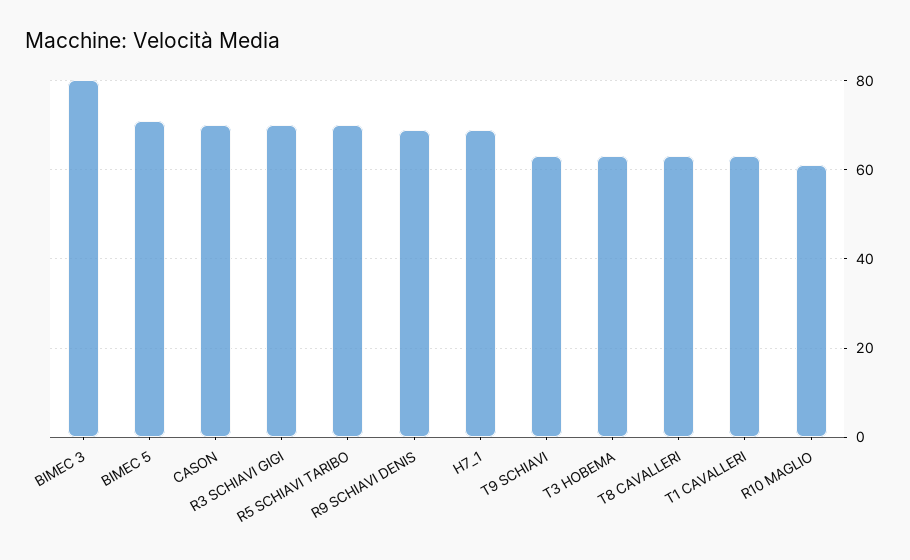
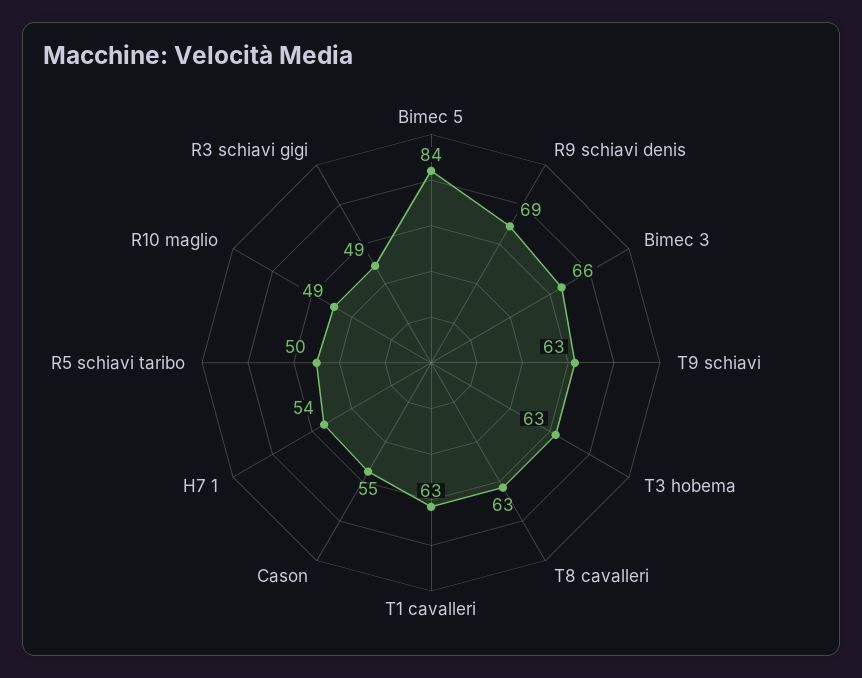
  {
-   "BIMEC 3": 80,
+   "BIMEC 3": 66,
-   "BIMEC 5": 70,
+   "BIMEC 5": 84,
-   "CASON": 70,
+   "CASON": 55,
-   "R3 SCHIAVI GIGI": 70,
+   "R3 SCHIAVI GIGI": 49,
-   "R5 SCHIAVI TARIBO": 70,
+   "R5 SCHIAVI TARIBO": 50,
    "R9 SCHIAVI DENIS": 69,
-   "H7_1": 70,
+   "H7_1": 54,
    "T9 SCHIAVI": 63,
    "T3 HOBEMA": 63,
    "T8 CAVALLERI": 63,
    "T1 CAVALLERI": 63,
-   "R10 MAGLIO": 60
+   "R10 MAGLIO": 49
  }

